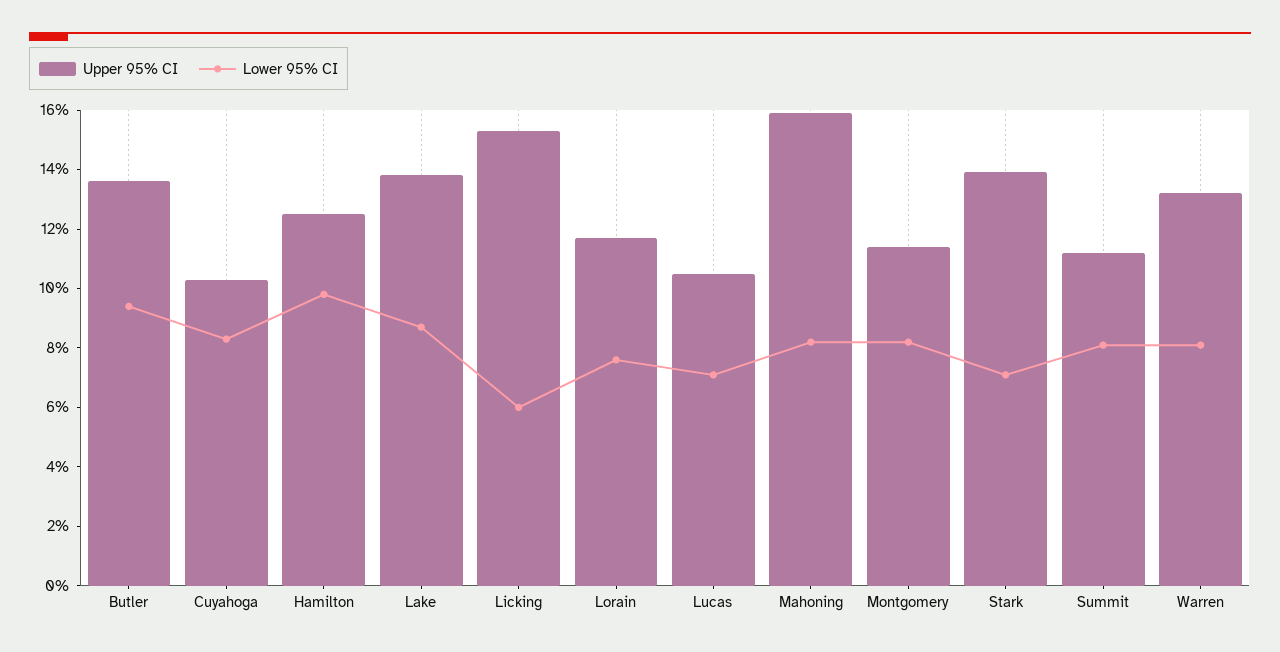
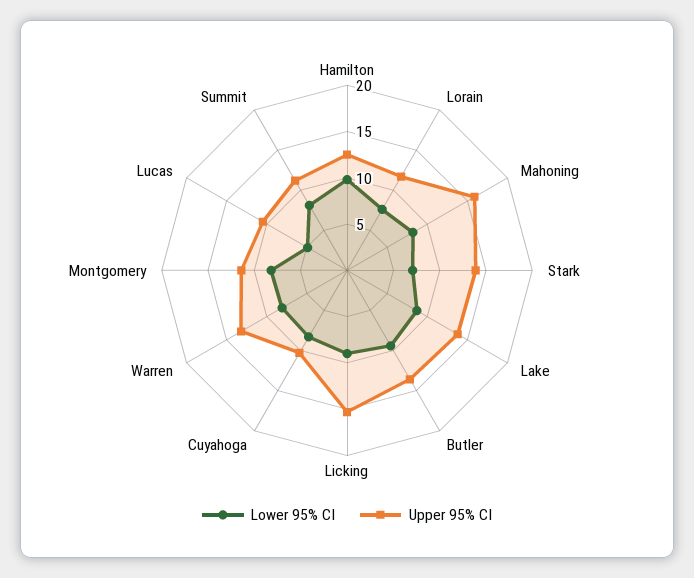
  {
    "Upper 95% CI": {
      "Butler": 13.5,
      "Cuyahoga": 10.5,
      "Hamilton": 12.5,
      "Lake": 14,
      "Licking": 15.5,
      "Lorain": 11.5,
      "Lucas": 10.5,
      "Mahoning": 16,
      "Montgomery": 11.5,
      "Stark": 14,
      "Summit": 11,
      "Warren": 13
    },
    "Lower 95% CI": {
      "Butler": 9.5,
      "Cuyahoga": 8.5,
      "Hamilton": 10,
      "Lake": 8.5,
-     "Licking": 6,
+     "Licking": 9,
      "Lorain": 7.5,
-     "Lucas": 7,
+     "Lucas": 5,
      "Mahoning": 8,
      "Montgomery": 8,
      "Stark": 7,
      "Summit": 8,
      "Warren": 8
    }
  }

